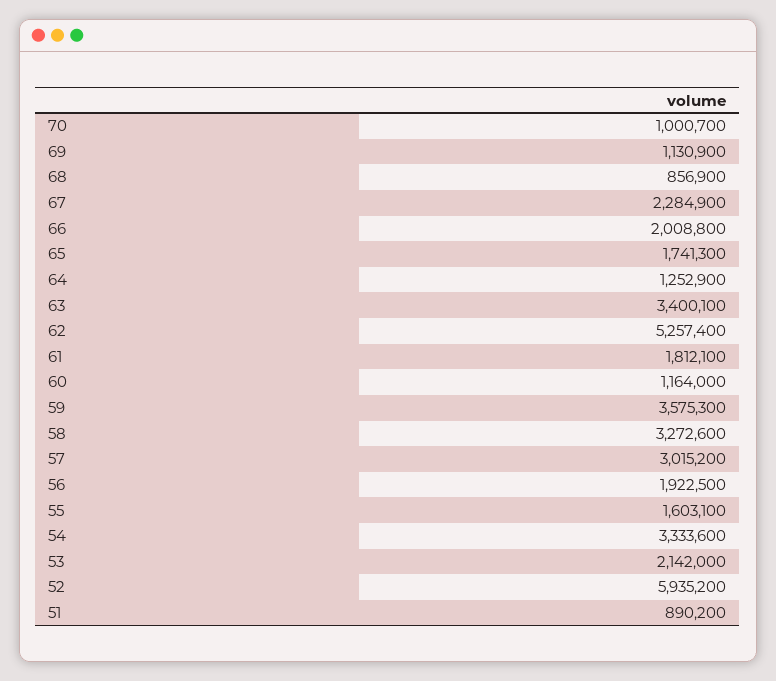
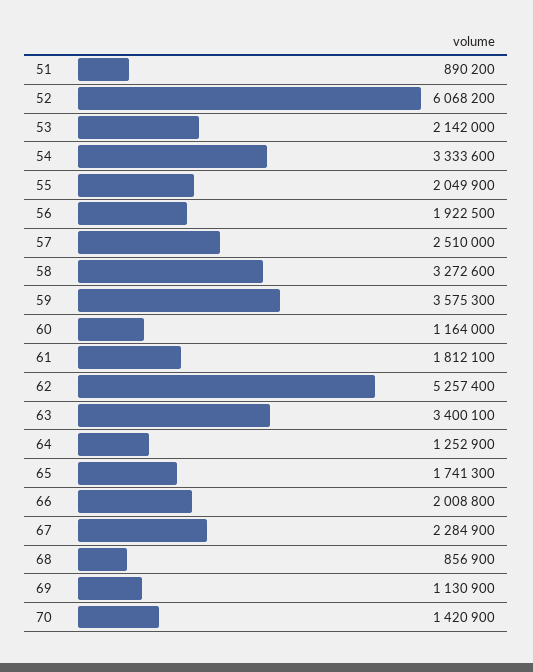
  {
-   "70": 1000700,
+   "70": 1420900,
    "69": 1130900,
    "68": 856900,
    "67": 2284900,
    "66": 2008800,
    "65": 1741300,
    "64": 1252900,
    "63": 3400100,
    "62": 5257400,
    "61": 1812100,
    "60": 1164000,
    "59": 3575300,
    "58": 3272600,
-   "57": 3015200,
+   "57": 2510000,
    "56": 1922500,
-   "55": 1603100,
+   "55": 2049900,
    "54": 3333600,
    "53": 2142000,
-   "52": 5935200,
+   "52": 6068200,
    "51": 890200
  }

